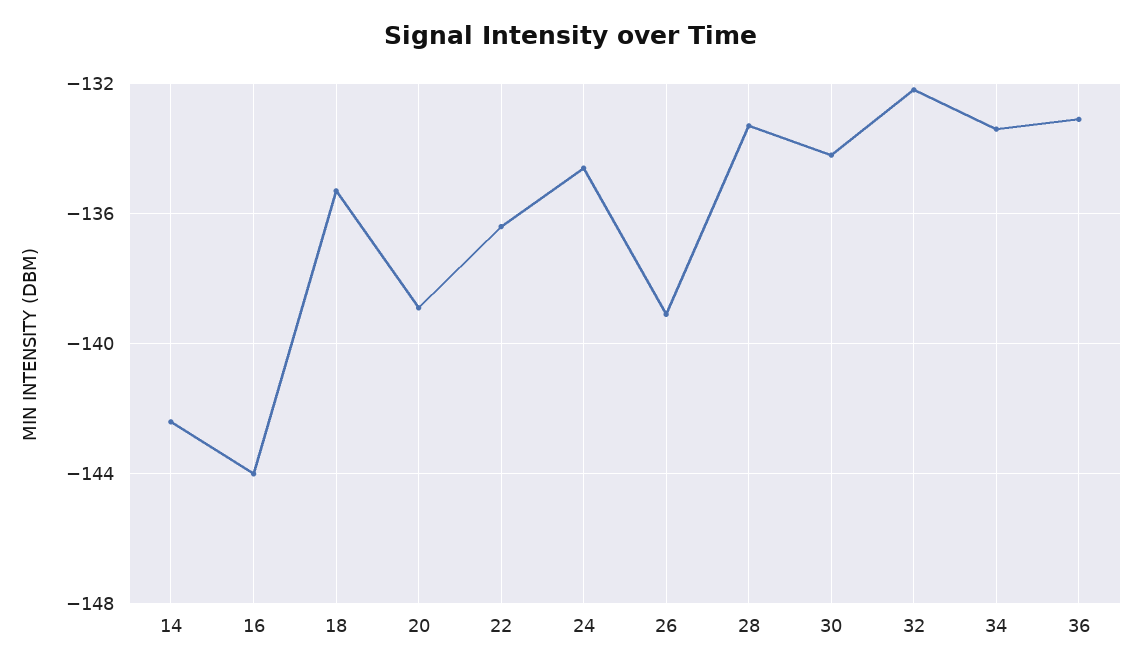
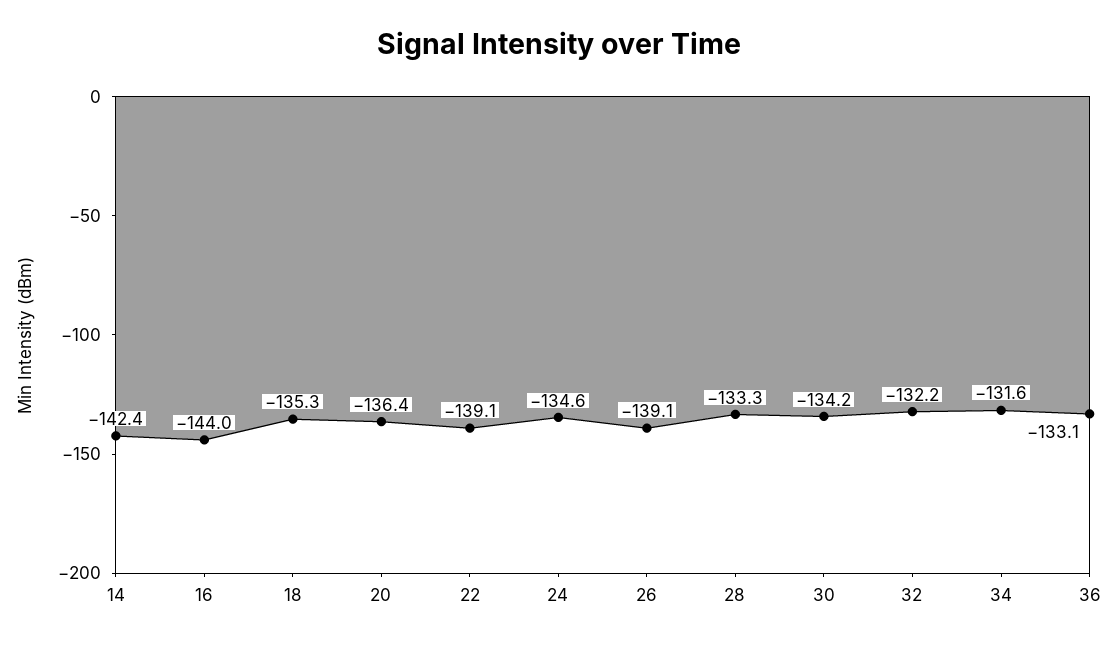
  {
    "14": -142.4,
    "16": -144,
    "18": -135.3,
-   "20": -139,
+   "20": -136.4,
-   "22": -136.5,
+   "22": -139.1,
    "24": -134.6,
    "26": -139.1,
    "28": -133.3,
    "30": -134.2,
    "32": -132.2,
-   "34": -133.5,
+   "34": -131.6,
    "36": -133.1
  }

